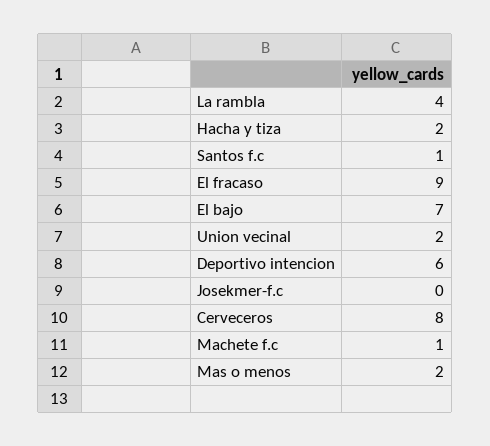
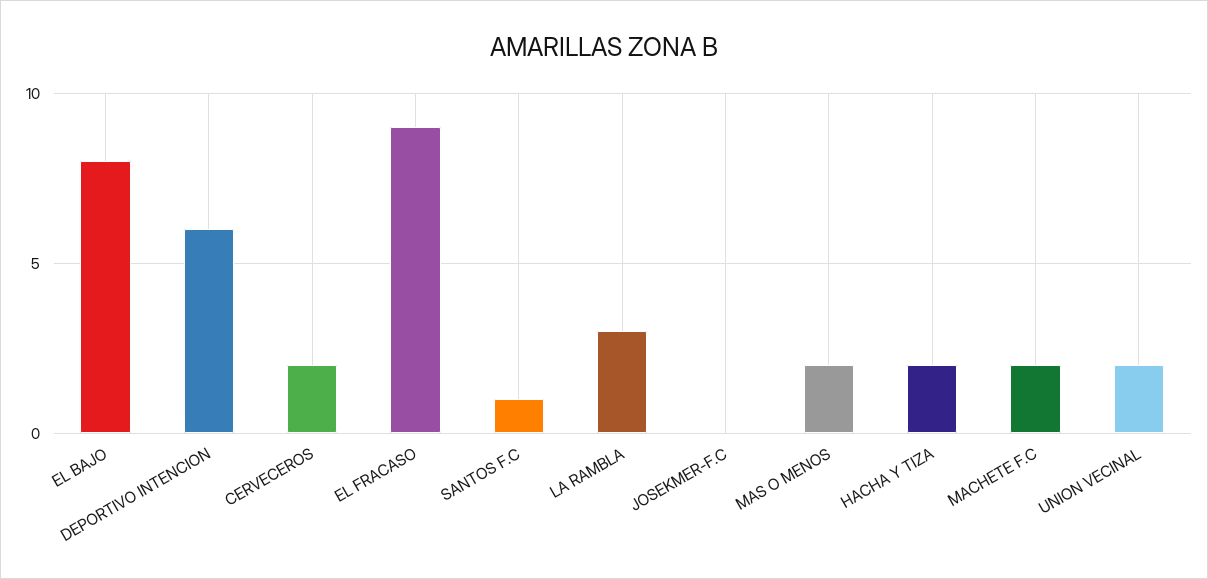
  {
-   "La rambla": 4,
+   "La rambla": 3,
    "Hacha y tiza": 2,
    "Santos f.c": 1,
    "El fracaso": 9,
-   "El bajo": 7,
+   "El bajo": 8,
    "Union vecinal": 2,
    "Deportivo intencion": 6,
    "Josekmer-f.c": 0,
-   "Cerveceros": 8,
+   "Cerveceros": 2,
-   "Machete f.c": 1,
+   "Machete f.c": 2,
    "Mas o menos": 2
  }

